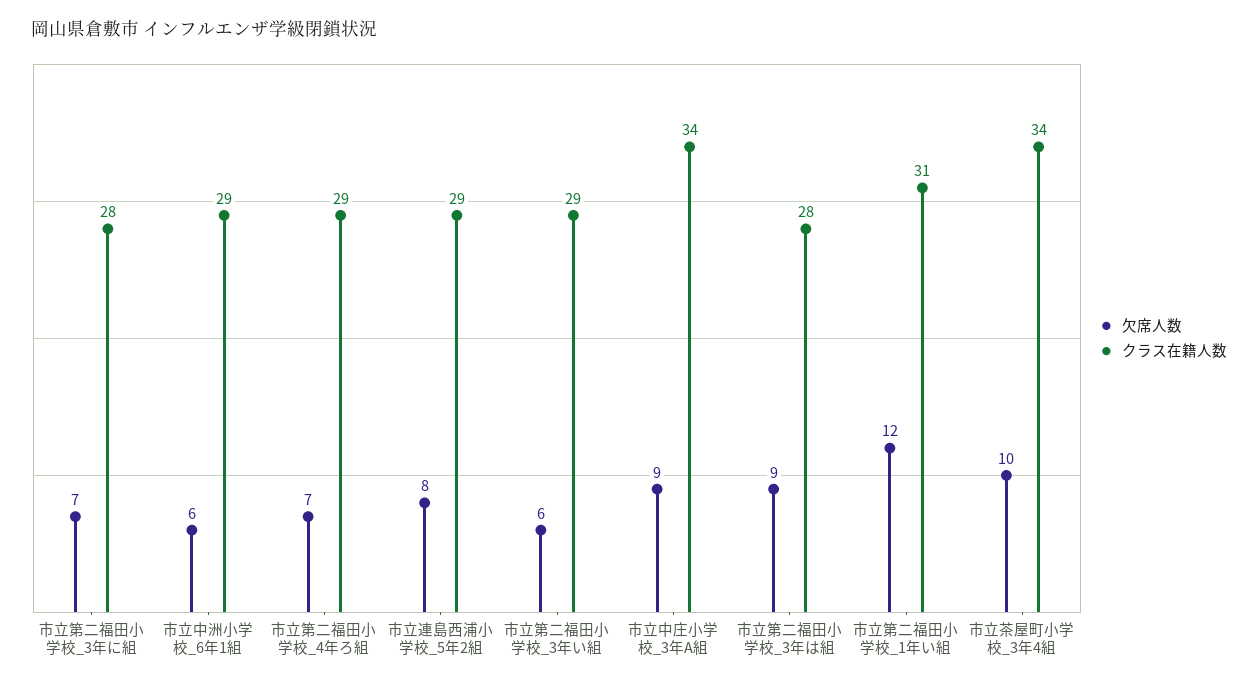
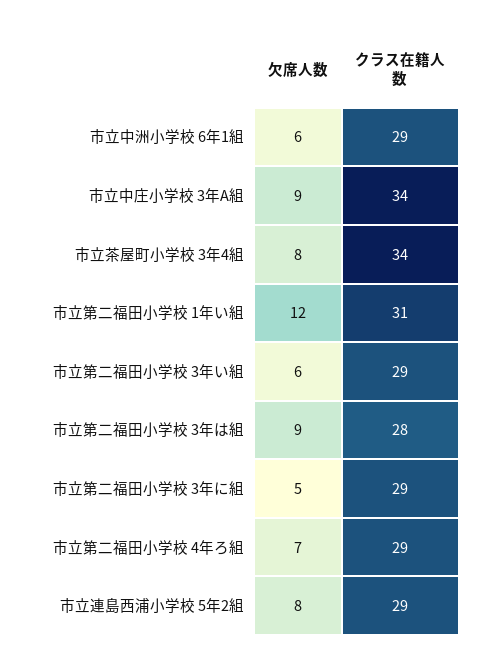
  {
    "欠席人数": {
-     "市立第二福田小学校_3年に組": 7,
+     "市立第二福田小学校_3年に組": 5,
      "市立中洲小学校_6年1組": 6,
      "市立第二福田小学校_4年ろ組": 7,
      "市立連島西浦小学校_5年2組": 8,
      "市立第二福田小学校_3年い組": 6,
      "市立中庄小学校_3年A組": 9,
      "市立第二福田小学校_3年は組": 9,
      "市立第二福田小学校_1年い組": 12,
-     "市立茶屋町小学校_3年4組": 10
+     "市立茶屋町小学校_3年4組": 8
    },
    "クラス在籍人数": {
-     "市立第二福田小学校_3年に組": 28,
+     "市立第二福田小学校_3年に組": 29,
      "市立中洲小学校_6年1組": 29,
      "市立第二福田小学校_4年ろ組": 29,
      "市立連島西浦小学校_5年2組": 29,
      "市立第二福田小学校_3年い組": 29,
      "市立中庄小学校_3年A組": 34,
      "市立第二福田小学校_3年は組": 28,
      "市立第二福田小学校_1年い組": 31,
      "市立茶屋町小学校_3年4組": 34
    }
  }

